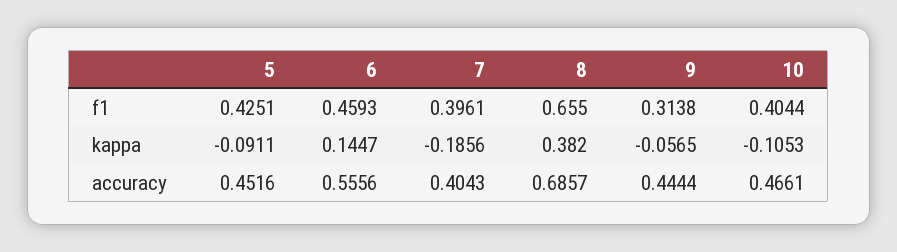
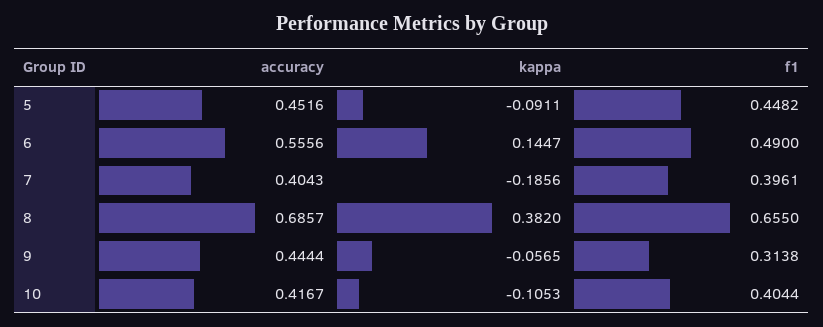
  {
    "5": {
-     "f1": 0.4251,
+     "f1": 0.4482,
      "kappa": -0.0911,
      "accuracy": 0.4516
    },
    "6": {
-     "f1": 0.4593,
+     "f1": 0.49,
      "kappa": 0.1447,
      "accuracy": 0.5556
    },
    "7": {
      "f1": 0.3961,
      "kappa": -0.1856,
      "accuracy": 0.4043
    },
    "8": {
      "f1": 0.655,
      "kappa": 0.382,
      "accuracy": 0.6857
    },
    "9": {
      "f1": 0.3138,
      "kappa": -0.0565,
      "accuracy": 0.4444
    },
    "10": {
      "f1": 0.4044,
      "kappa": -0.1053,
-     "accuracy": 0.4661
+     "accuracy": 0.4167
    }
  }

